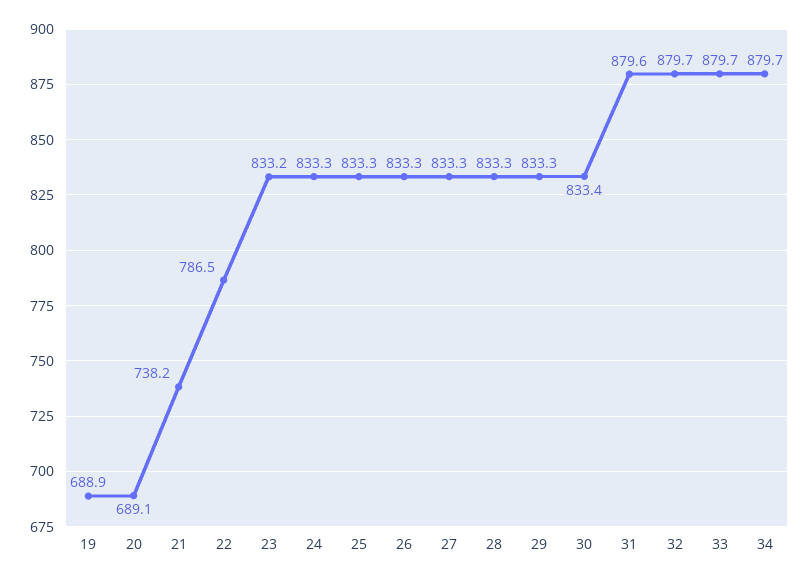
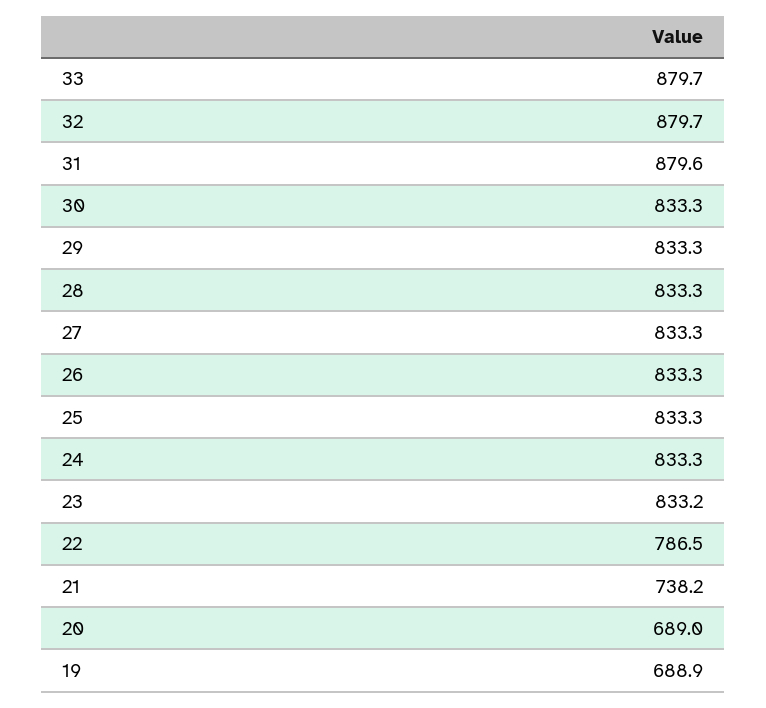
  {
    "19": 688.9,
-   "20": 689.1,
+   "20": 689,
    "21": 738.2,
    "22": 786.5,
    "23": 833.2,
    "24": 833.3,
    "25": 833.3,
    "26": 833.3,
    "27": 833.3,
    "28": 833.3,
    "29": 833.3,
-   "30": 833.4,
+   "30": 833.3,
    "31": 879.6,
    "32": 879.7,
-   "33": 879.7,
+   "33": 879.7
-   "34": 879.7
  }

